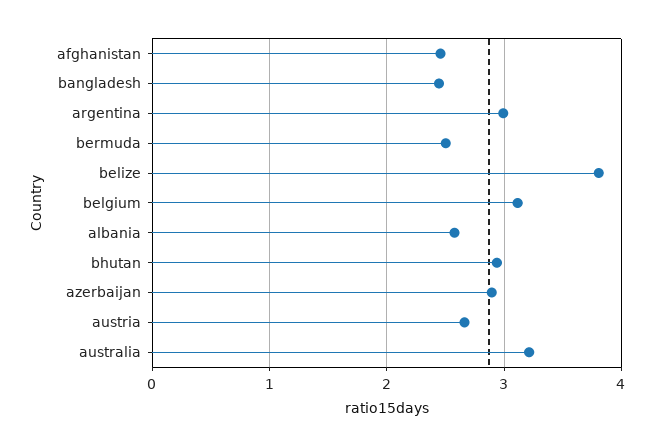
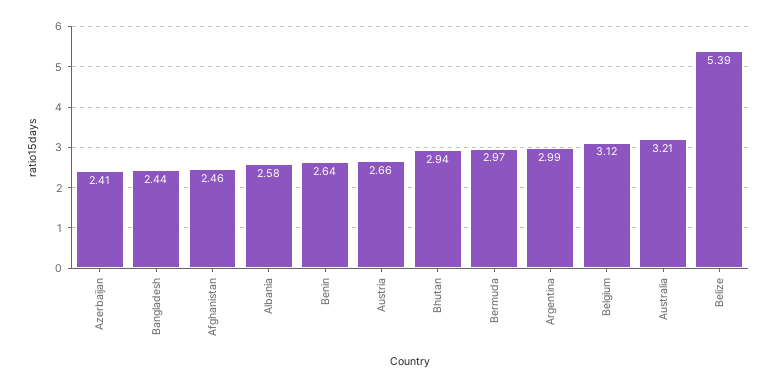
  {
    "afghanistan": 2.46,
    "bangladesh": 2.44,
    "argentina": 2.99,
-   "bermuda": 2.5,
+   "bermuda": 2.97,
-   "belize": 3.8,
+   "belize": 5.39,
    "belgium": 3.12,
    "albania": 2.58,
    "bhutan": 2.94,
-   "azerbaijan": 2.9,
+   "azerbaijan": 2.41,
    "austria": 2.66,
-   "australia": 3.21
+   "australia": 3.21,
+   "Benin": 2.64
  }

